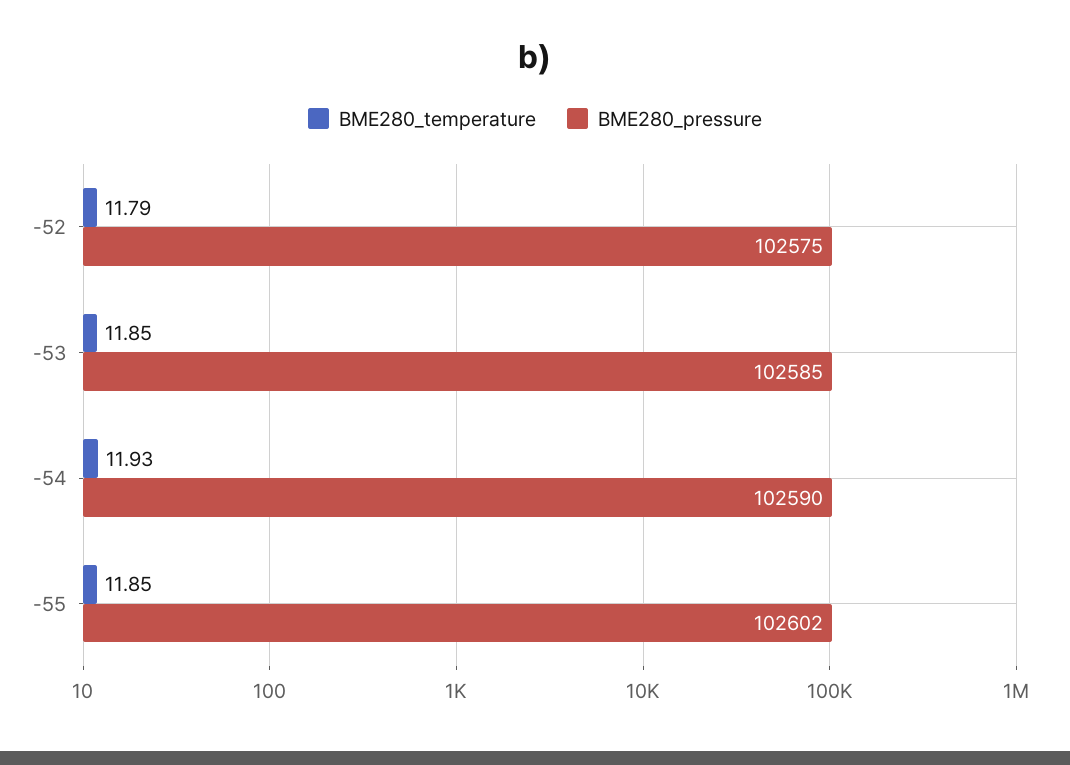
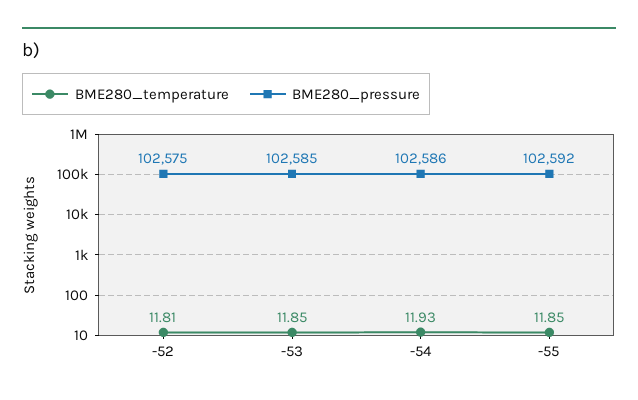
  {
    "BME280_temperature": {
-     "-52": 11.79,
+     "-52": 11.81,
      "-53": 11.85,
      "-54": 11.93,
      "-55": 11.85
    },
    "BME280_pressure": {
      "-52": 102575,
      "-53": 102585,
-     "-54": 102590,
+     "-54": 102586,
-     "-55": 102602
+     "-55": 102592
    }
  }

